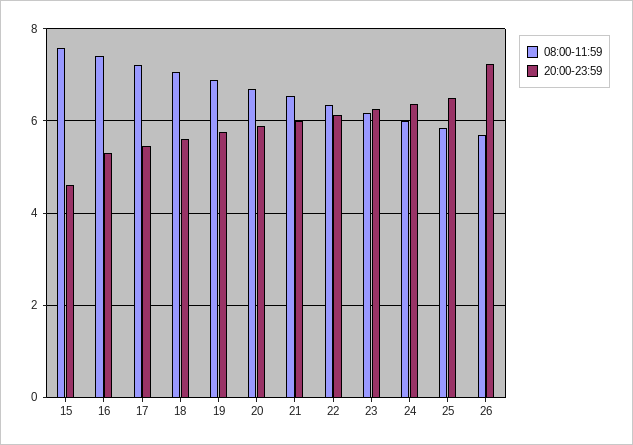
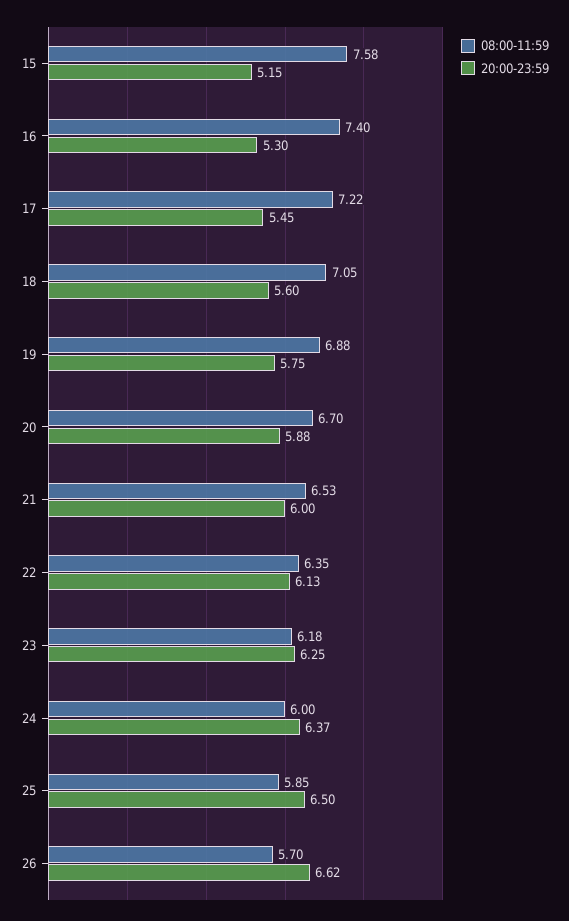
  {
    "08:00-11:59": {
      "15": 7.58,
      "16": 7.4,
      "17": 7.22,
      "18": 7.05,
      "19": 6.88,
      "20": 6.7,
      "21": 6.53,
      "22": 6.35,
      "23": 6.18,
      "24": 6,
      "25": 5.85,
      "26": 5.7
    },
    "20:00-23:59": {
-     "15": 4.6,
+     "15": 5.15,
      "16": 5.3,
      "17": 5.45,
      "18": 5.6,
      "19": 5.75,
      "20": 5.88,
      "21": 6,
      "22": 6.13,
      "23": 6.25,
      "24": 6.37,
      "25": 6.5,
-     "26": 7.2
+     "26": 6.62
    }
  }

